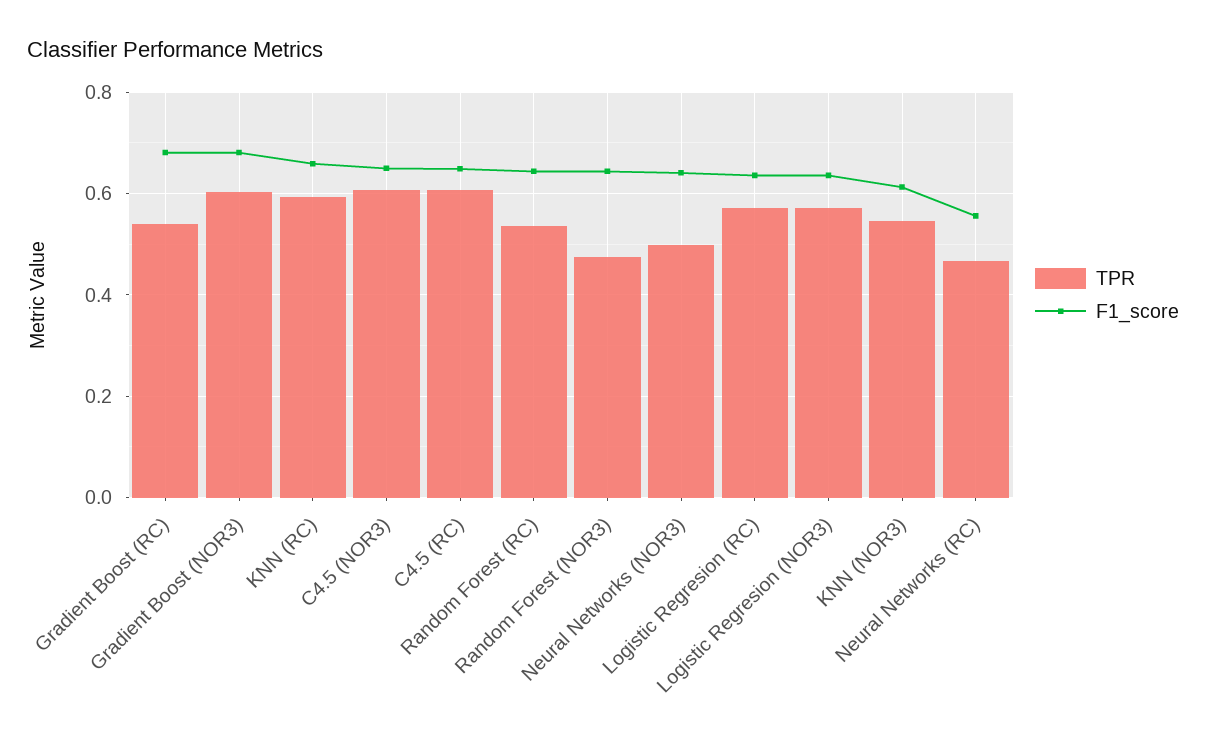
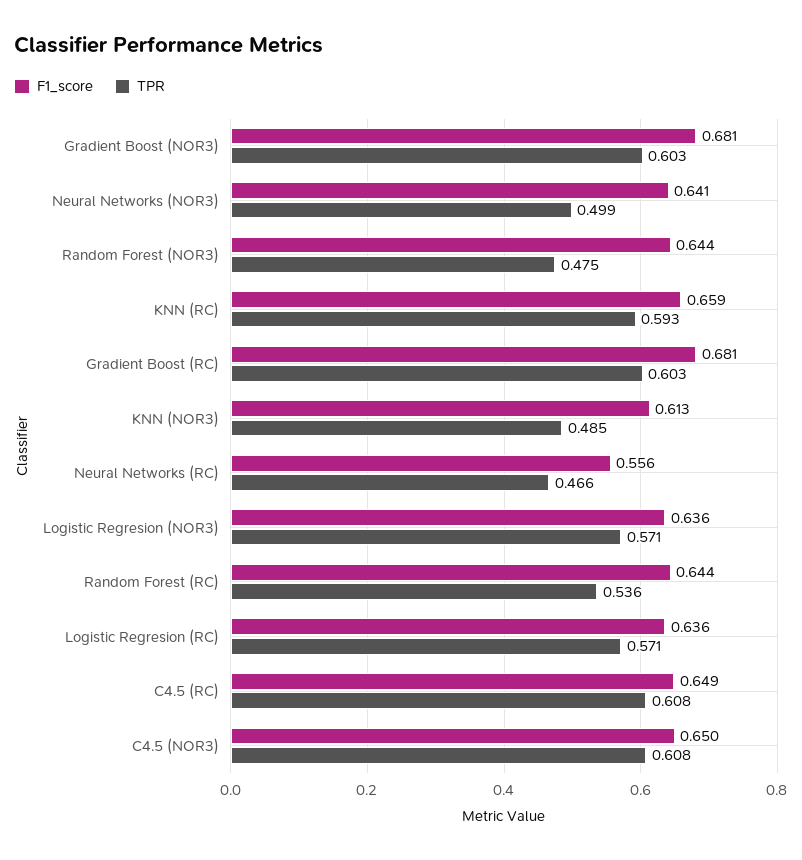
  {
    "TPR": {
-     "Gradient Boost (RC)": 0.54,
+     "Gradient Boost (RC)": 0.603,
      "Gradient Boost (NOR3)": 0.603,
      "KNN (RC)": 0.593,
      "C4.5 (NOR3)": 0.608,
      "C4.5 (RC)": 0.608,
      "Random Forest (RC)": 0.536,
      "Random Forest (NOR3)": 0.475,
      "Neural Networks (NOR3)": 0.499,
      "Logistic Regresion (RC)": 0.571,
      "Logistic Regresion (NOR3)": 0.571,
-     "KNN (NOR3)": 0.54,
+     "KNN (NOR3)": 0.485,
      "Neural Networks (RC)": 0.466
    },
    "F1_score": {
      "Gradient Boost (RC)": 0.681,
      "Gradient Boost (NOR3)": 0.681,
      "KNN (RC)": 0.659,
      "C4.5 (NOR3)": 0.65,
      "C4.5 (RC)": 0.649,
      "Random Forest (RC)": 0.644,
      "Random Forest (NOR3)": 0.644,
      "Neural Networks (NOR3)": 0.641,
      "Logistic Regresion (RC)": 0.636,
      "Logistic Regresion (NOR3)": 0.636,
      "KNN (NOR3)": 0.613,
      "Neural Networks (RC)": 0.556
    }
  }

